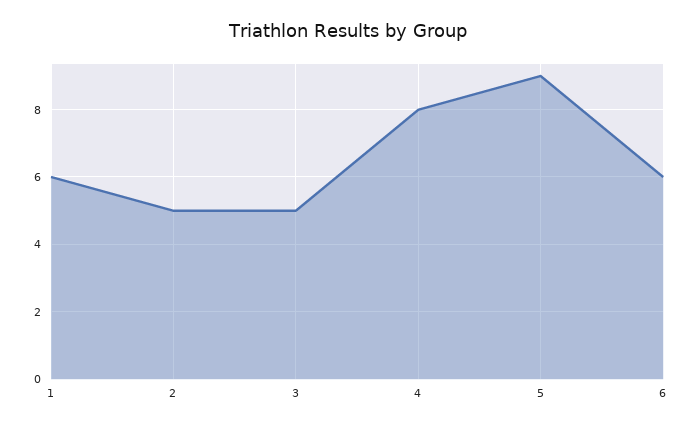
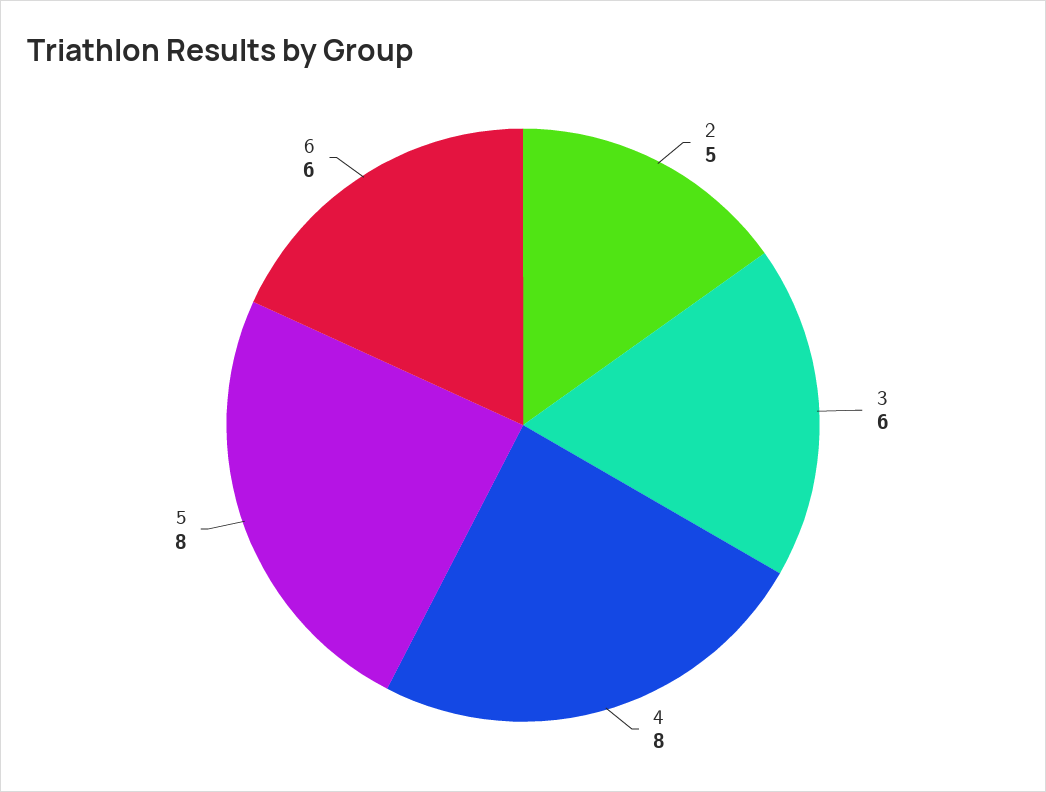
  {
-   "1": 6,
    "2": 5,
-   "3": 5,
+   "3": 6,
    "4": 8,
-   "5": 9,
+   "5": 8,
    "6": 6
  }

